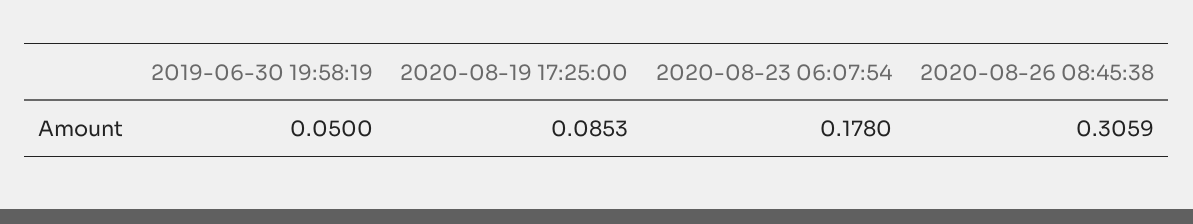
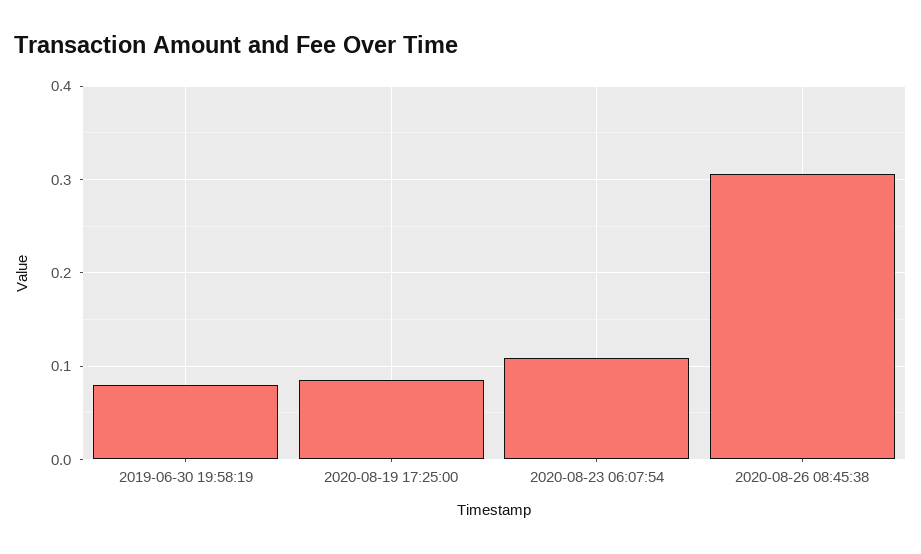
  {
-   "2019-06-30 19:58:19": 0.05,
+   "2019-06-30 19:58:19": 0.08,
    "2020-08-19 17:25:00": 0.0853,
-   "2020-08-23 06:07:54": 0.178,
+   "2020-08-23 06:07:54": 0.11,
    "2020-08-26 08:45:38": 0.3059
  }

